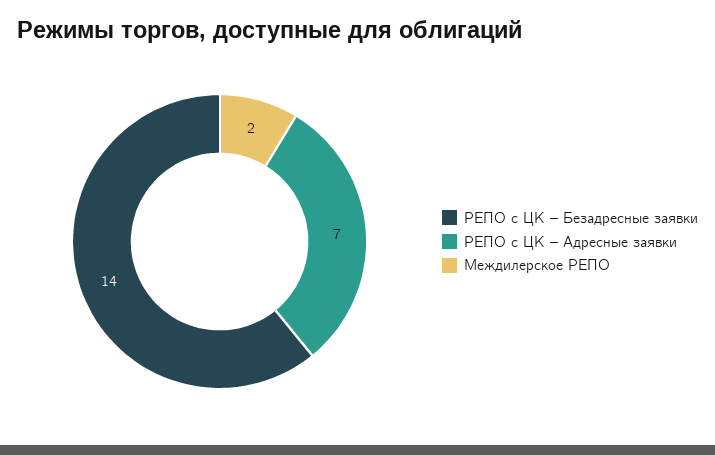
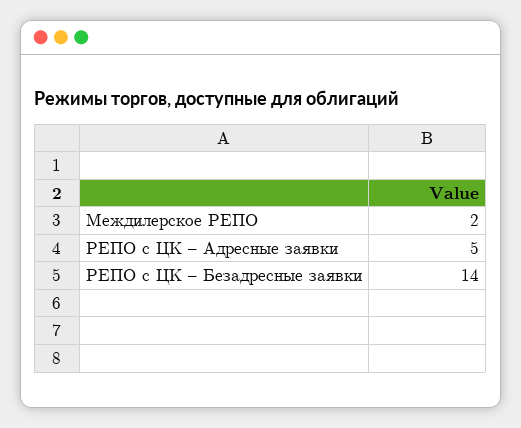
  {
    "РЕПО с ЦК – Безадресные заявки": 14,
-   "РЕПО с ЦК – Адресные заявки": 7,
+   "РЕПО с ЦК – Адресные заявки": 5,
    "Междилерское РЕПО": 2
  }

